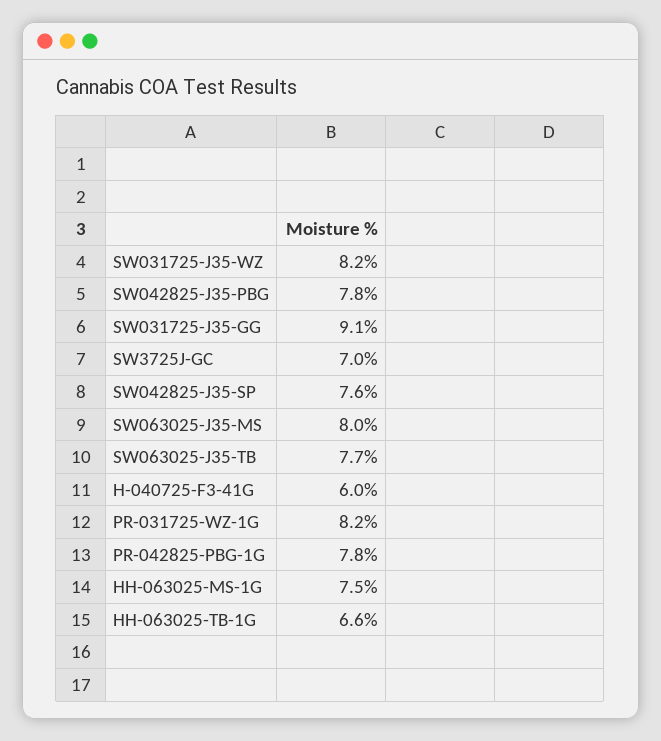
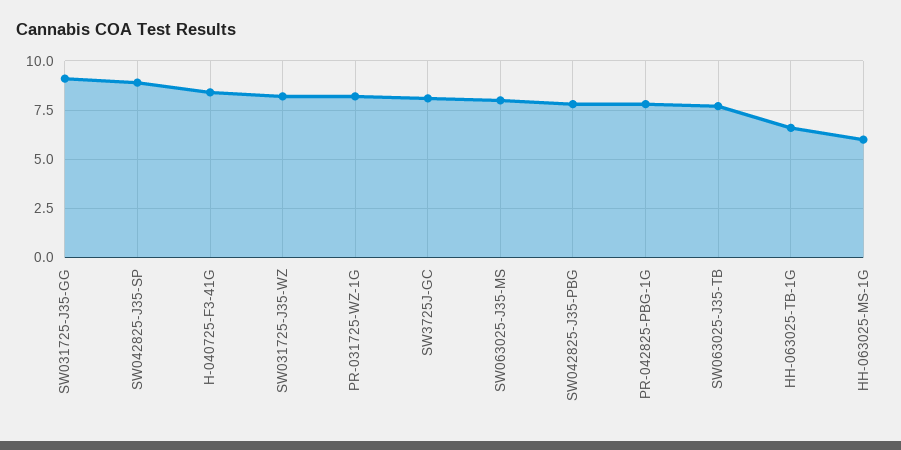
  {
    "SW031725-J35-WZ": 8.2,
    "SW042825-J35-PBG": 7.8,
    "SW031725-J35-GG": 9.1,
-   "SW3725J-GC": 7,
+   "SW3725J-GC": 8,
-   "SW042825-J35-SP": 7.6,
+   "SW042825-J35-SP": 9,
    "SW063025-J35-MS": 8,
    "SW063025-J35-TB": 7.7,
-   "H-040725-F3-41G": 6,
+   "H-040725-F3-41G": 8.5,
    "PR-031725-WZ-1G": 8.2,
    "PR-042825-PBG-1G": 7.8,
-   "HH-063025-MS-1G": 7.5,
+   "HH-063025-MS-1G": 6,
    "HH-063025-TB-1G": 6.6
  }

